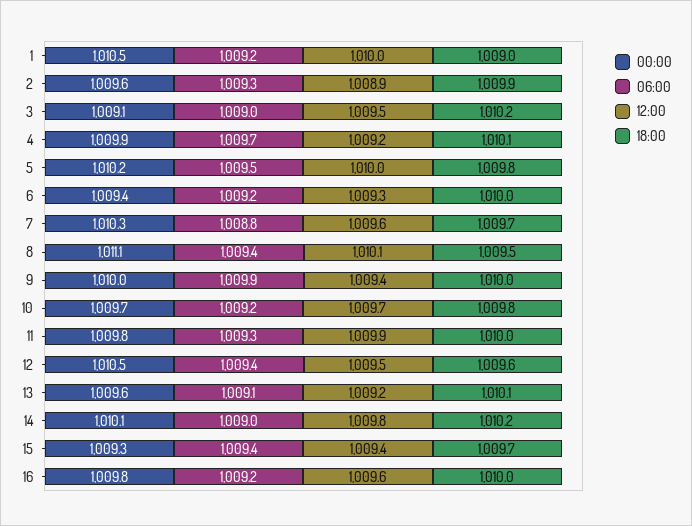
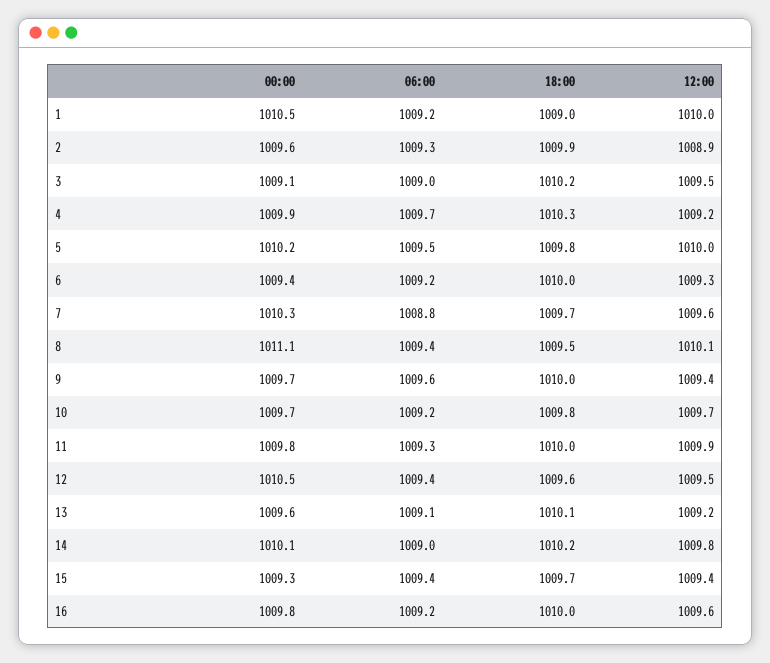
  {
    "00:00": {
      "1": 1010.5,
      "2": 1009.6,
      "3": 1009.1,
      "4": 1009.9,
      "5": 1010.2,
      "6": 1009.4,
      "7": 1010.3,
      "8": 1011.1,
-     "9": 1010,
+     "9": 1009.7,
      "10": 1009.7,
      "11": 1009.8,
      "12": 1010.5,
      "13": 1009.6,
      "14": 1010.1,
      "15": 1009.3,
      "16": 1009.8
    },
    "06:00": {
      "1": 1009.2,
      "2": 1009.3,
      "3": 1009,
      "4": 1009.7,
      "5": 1009.5,
      "6": 1009.2,
      "7": 1008.8,
      "8": 1009.4,
-     "9": 1009.9,
+     "9": 1009.6,
      "10": 1009.2,
      "11": 1009.3,
      "12": 1009.4,
      "13": 1009.1,
      "14": 1009,
      "15": 1009.4,
      "16": 1009.2
    },
    "12:00": {
      "1": 1010,
      "2": 1008.9,
      "3": 1009.5,
      "4": 1009.2,
      "5": 1010,
      "6": 1009.3,
      "7": 1009.6,
      "8": 1010.1,
      "9": 1009.4,
      "10": 1009.7,
      "11": 1009.9,
      "12": 1009.5,
      "13": 1009.2,
      "14": 1009.8,
      "15": 1009.4,
      "16": 1009.6
    },
    "18:00": {
      "1": 1009,
      "2": 1009.9,
      "3": 1010.2,
-     "4": 1010.1,
+     "4": 1010.3,
      "5": 1009.8,
      "6": 1010,
      "7": 1009.7,
      "8": 1009.5,
      "9": 1010,
      "10": 1009.8,
      "11": 1010,
      "12": 1009.6,
      "13": 1010.1,
      "14": 1010.2,
      "15": 1009.7,
      "16": 1010
    }
  }

